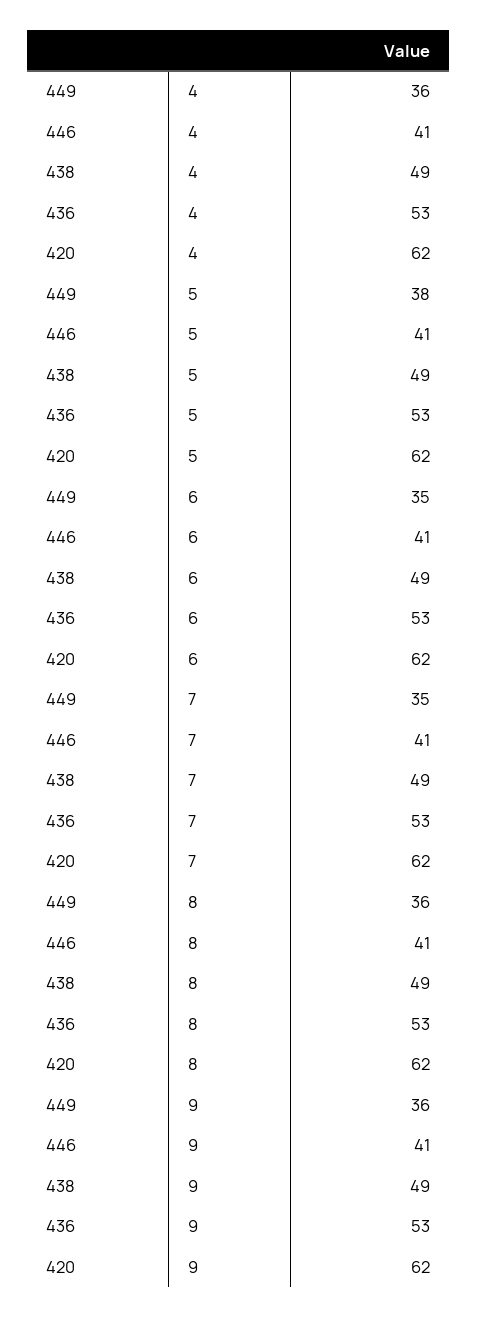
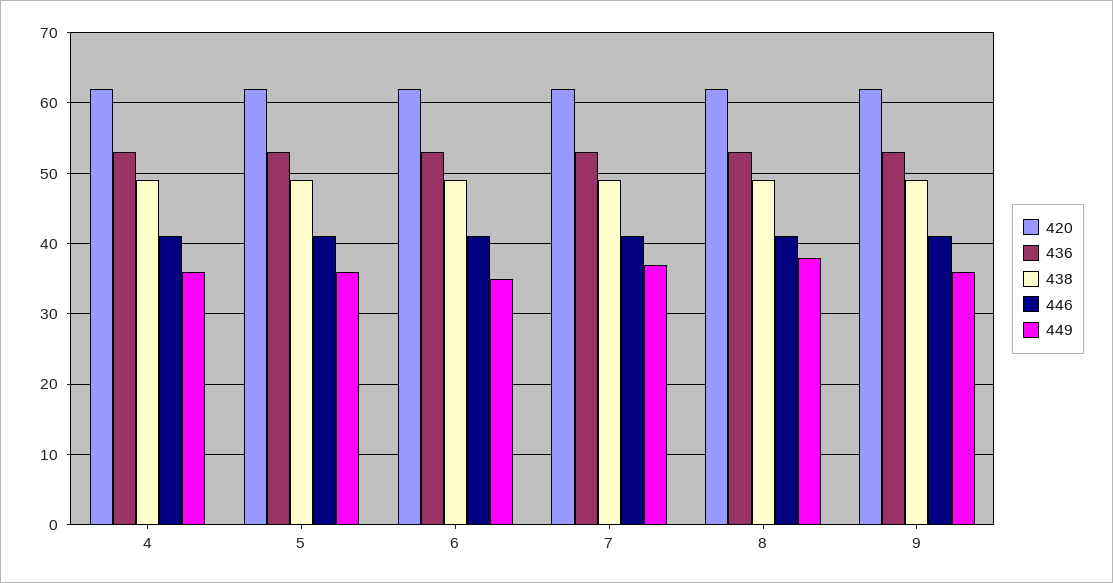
  {
    "449": {
      "4": 36,
-     "5": 38,
+     "5": 36,
      "6": 35,
-     "7": 35,
+     "7": 37,
-     "8": 36,
+     "8": 38,
      "9": 36
    },
    "446": {
      "4": 41,
      "5": 41,
      "6": 41,
      "7": 41,
      "8": 41,
      "9": 41
    },
    "438": {
      "4": 49,
      "5": 49,
      "6": 49,
      "7": 49,
      "8": 49,
      "9": 49
    },
    "436": {
      "4": 53,
      "5": 53,
      "6": 53,
      "7": 53,
      "8": 53,
      "9": 53
    },
    "420": {
      "4": 62,
      "5": 62,
      "6": 62,
      "7": 62,
      "8": 62,
      "9": 62
    }
  }

